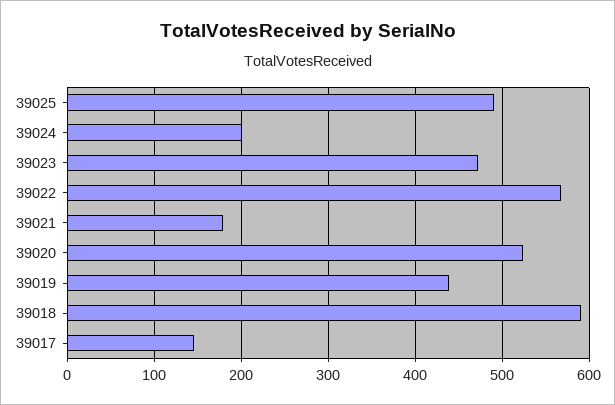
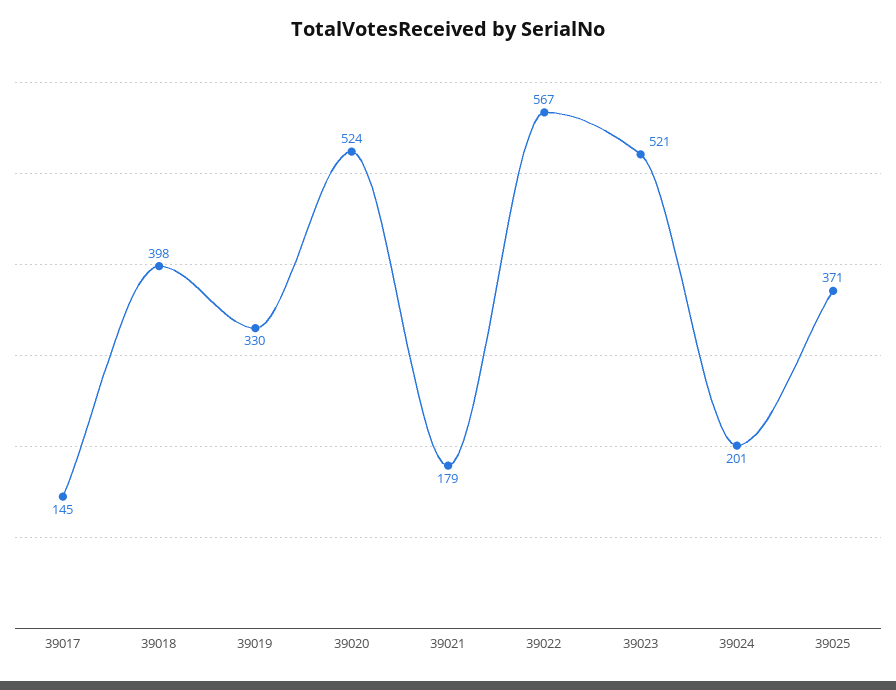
  {
-   "39025": 490,
+   "39025": 371,
    "39024": 201,
-   "39023": 470,
+   "39023": 521,
    "39022": 567,
    "39021": 179,
    "39020": 524,
-   "39019": 440,
+   "39019": 330,
-   "39018": 590,
+   "39018": 398,
    "39017": 145
  }

